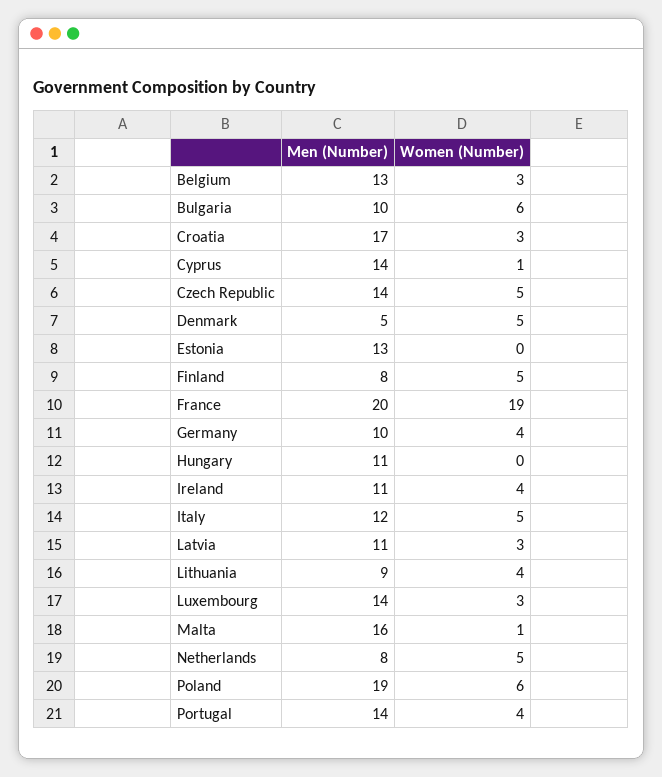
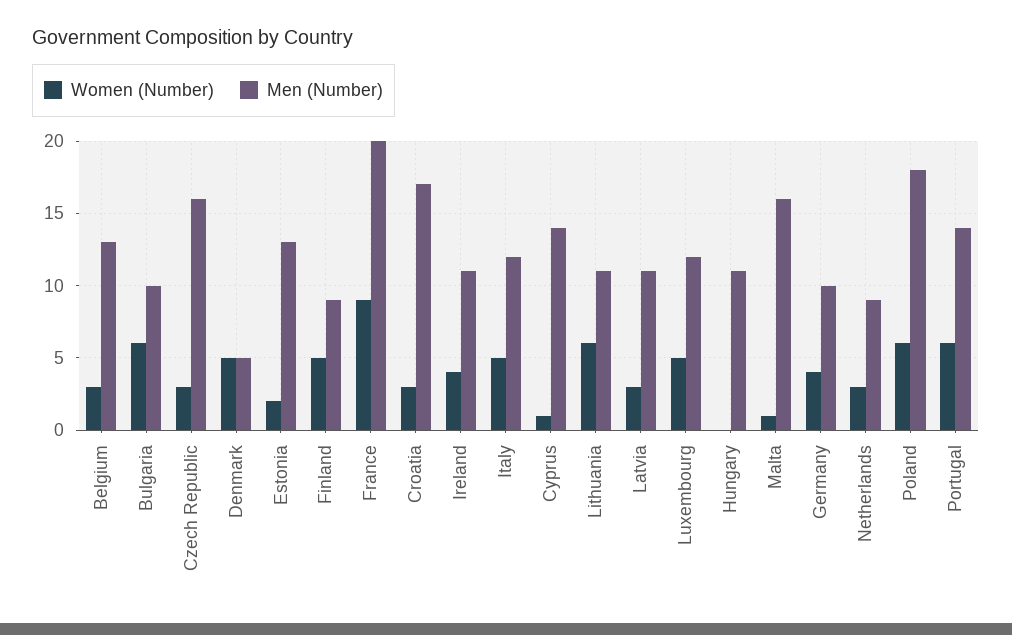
  {
    "Men (Number)": {
      "Belgium": 13,
      "Bulgaria": 10,
      "Croatia": 17,
      "Cyprus": 14,
-     "Czech Republic": 14,
+     "Czech Republic": 16,
      "Denmark": 5,
      "Estonia": 13,
-     "Finland": 8,
+     "Finland": 9,
      "France": 20,
      "Germany": 10,
      "Hungary": 11,
      "Ireland": 11,
      "Italy": 12,
      "Latvia": 11,
-     "Lithuania": 9,
+     "Lithuania": 11,
-     "Luxembourg": 14,
+     "Luxembourg": 12,
      "Malta": 16,
-     "Netherlands": 8,
+     "Netherlands": 9,
-     "Poland": 19,
+     "Poland": 18,
      "Portugal": 14
    },
    "Women (Number)": {
      "Belgium": 3,
      "Bulgaria": 6,
      "Croatia": 3,
      "Cyprus": 1,
-     "Czech Republic": 5,
+     "Czech Republic": 3,
      "Denmark": 5,
-     "Estonia": 0,
+     "Estonia": 2,
      "Finland": 5,
-     "France": 19,
+     "France": 9,
      "Germany": 4,
      "Hungary": 0,
      "Ireland": 4,
      "Italy": 5,
      "Latvia": 3,
-     "Lithuania": 4,
+     "Lithuania": 6,
-     "Luxembourg": 3,
+     "Luxembourg": 5,
      "Malta": 1,
-     "Netherlands": 5,
+     "Netherlands": 3,
      "Poland": 6,
-     "Portugal": 4
+     "Portugal": 6
    }
  }

